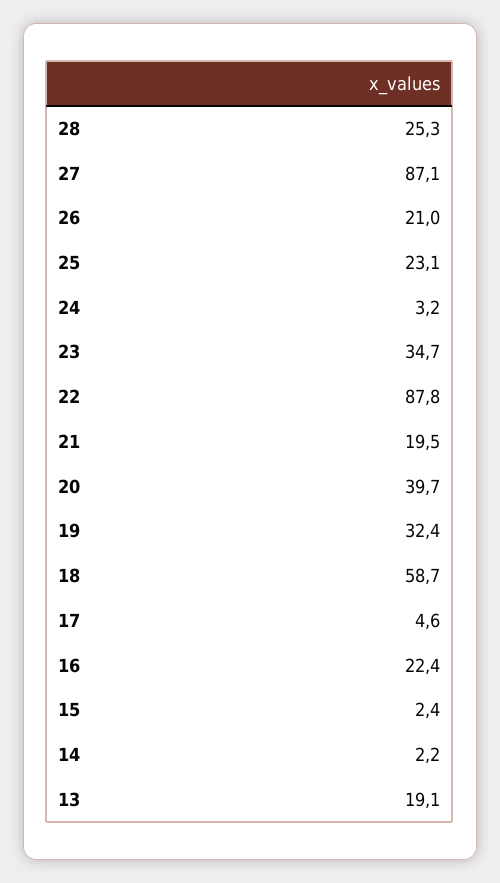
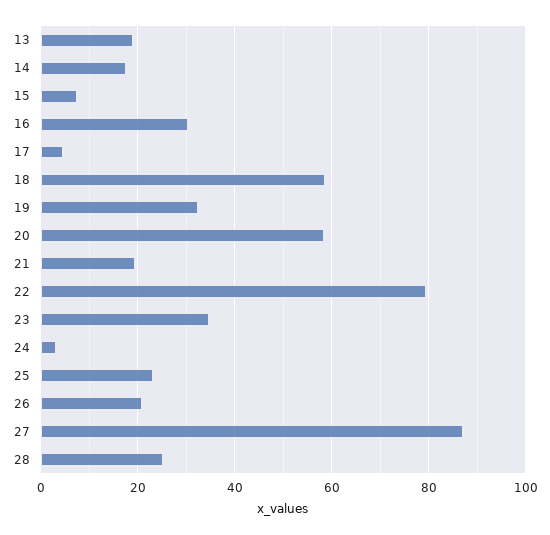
  {
    "28": 25.3,
    "27": 87.1,
    "26": 21,
    "25": 23.1,
    "24": 3.2,
    "23": 34.7,
-   "22": 87.8,
+   "22": 80,
    "21": 19.5,
-   "20": 39.7,
+   "20": 58,
    "19": 32.4,
    "18": 58.7,
    "17": 4.6,
-   "16": 22.4,
+   "16": 30,
-   "15": 2.4,
+   "15": 8,
-   "14": 2.2,
+   "14": 18,
    "13": 19.1
  }

